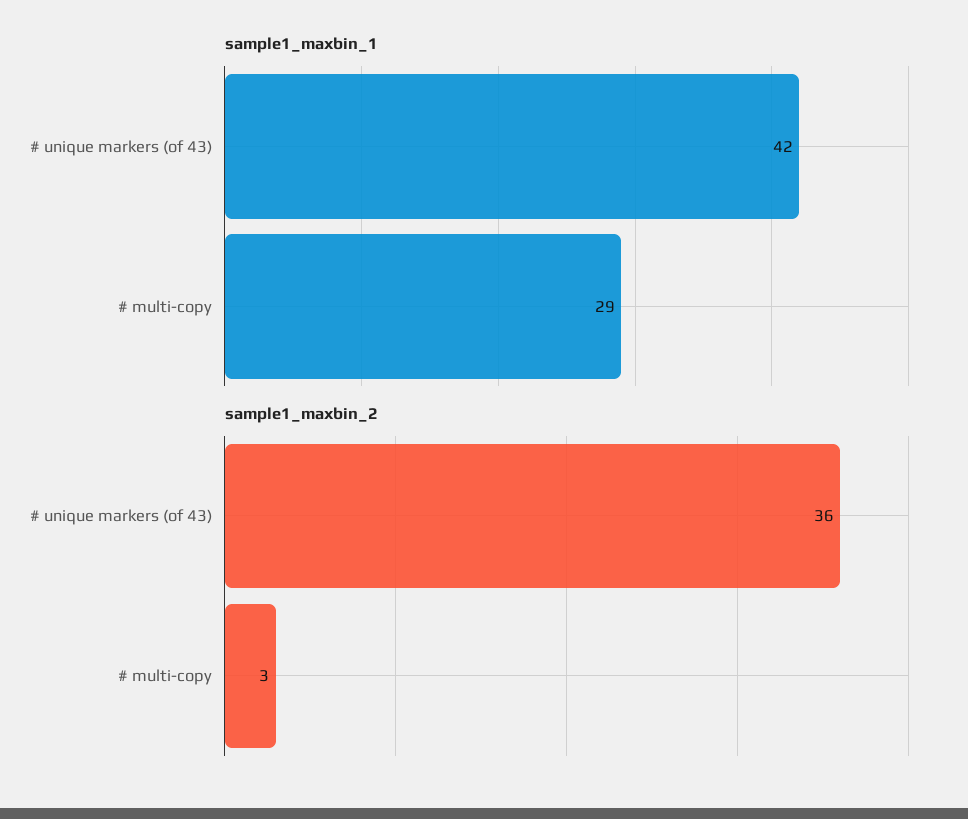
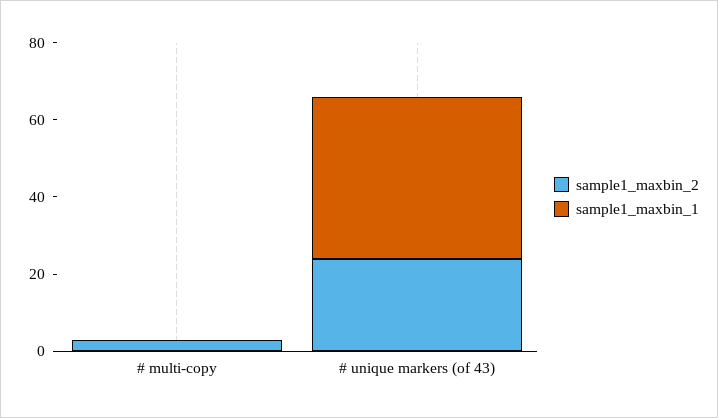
  {
    "sample1_maxbin_1": {
      "# unique markers (of 43)": 42,
-     "# multi-copy": 29
+     "# multi-copy": 0
    },
    "sample1_maxbin_2": {
-     "# unique markers (of 43)": 36,
+     "# unique markers (of 43)": 25,
      "# multi-copy": 3
    }
  }

